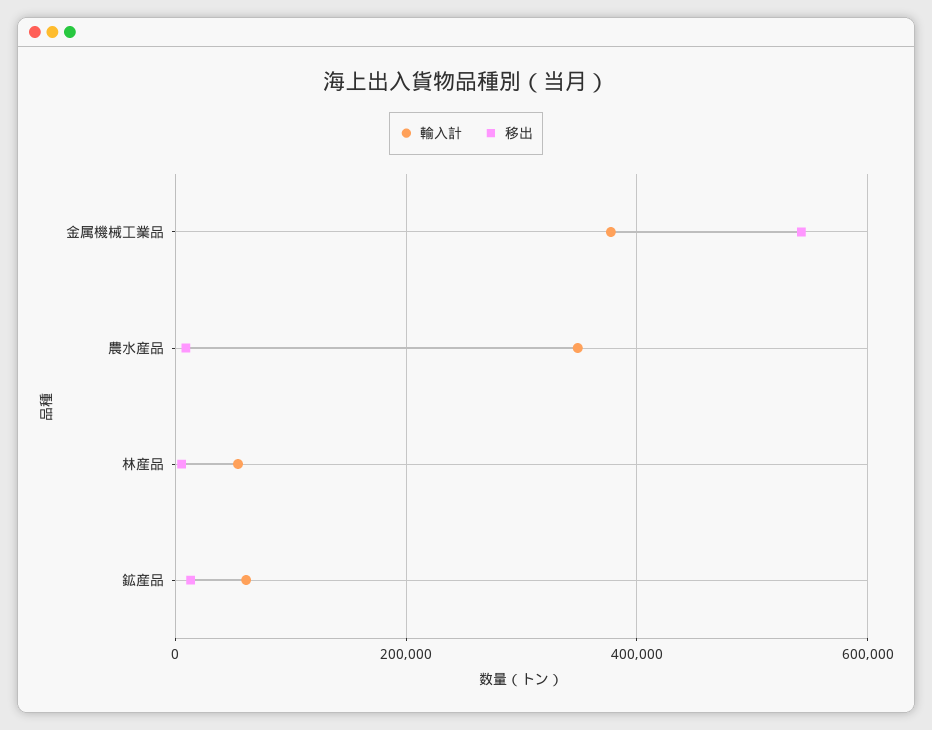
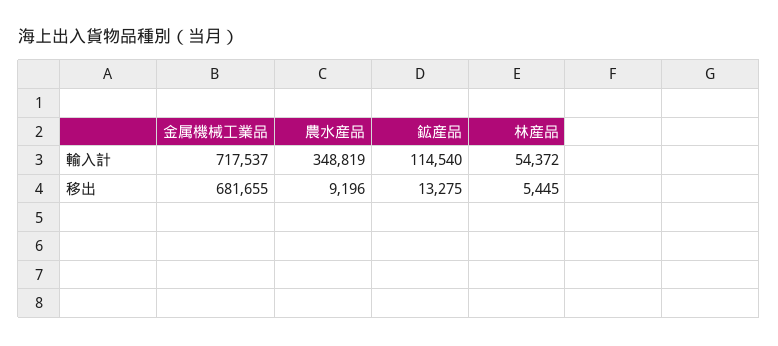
  {
    "輸入計": {
-     "金属機械工業品": 380000,
+     "金属機械工業品": 717537,
      "農水産品": 348819,
      "林産品": 54372,
-     "鉱産品": 60000
+     "鉱産品": 114540
    },
    "移出": {
-     "金属機械工業品": 540000,
+     "金属機械工業品": 681655,
      "農水産品": 9196,
      "林産品": 5445,
      "鉱産品": 13275
    }
  }

